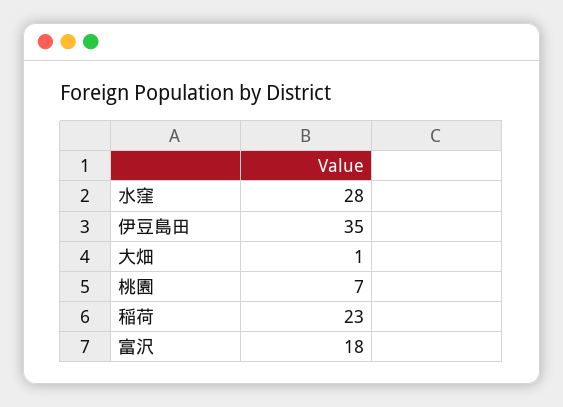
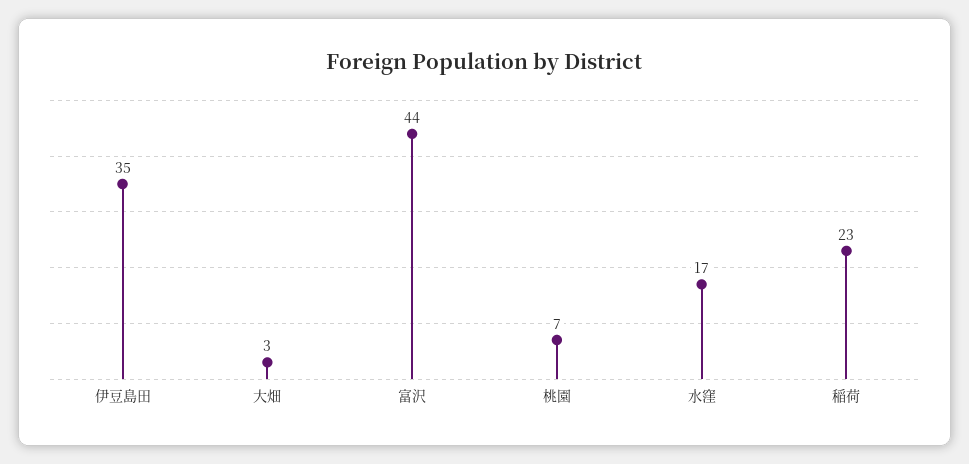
  {
-   "水窪": 28,
+   "水窪": 17,
    "伊豆島田": 35,
-   "大畑": 1,
+   "大畑": 3,
    "桃園": 7,
    "稲荷": 23,
-   "富沢": 18
+   "富沢": 44
  }

